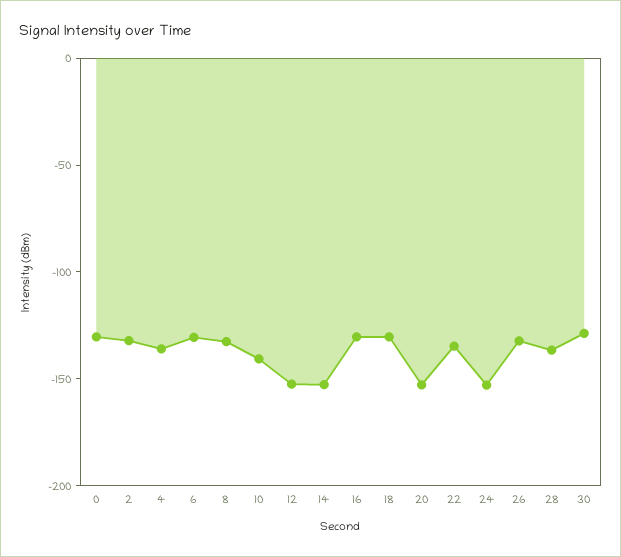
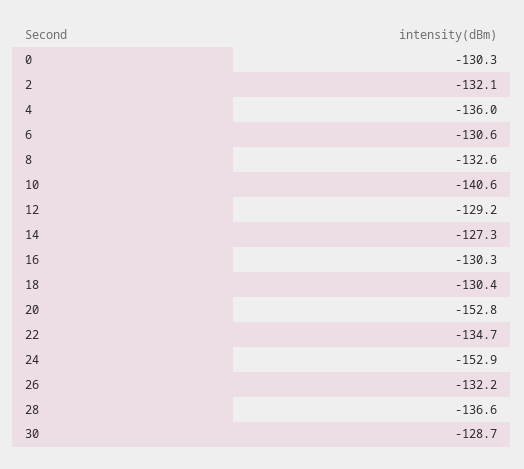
  {
    "0": -130.3,
    "2": -132.1,
    "4": -136,
    "6": -130.6,
    "8": -132.6,
    "10": -140.6,
-   "12": -150,
+   "12": -129.2,
-   "14": -150,
+   "14": -127.3,
    "16": -130.3,
    "18": -130.4,
    "20": -152.8,
    "22": -134.7,
    "24": -152.9,
    "26": -132.2,
    "28": -136.6,
    "30": -128.7
  }

